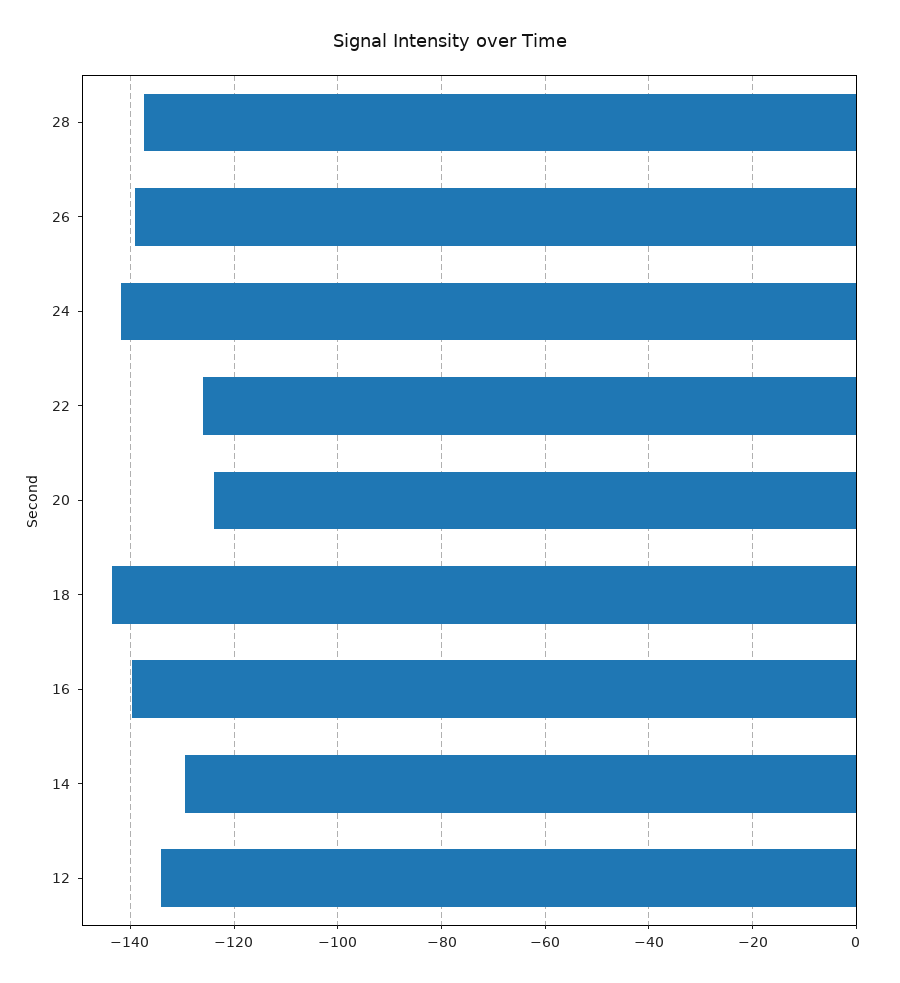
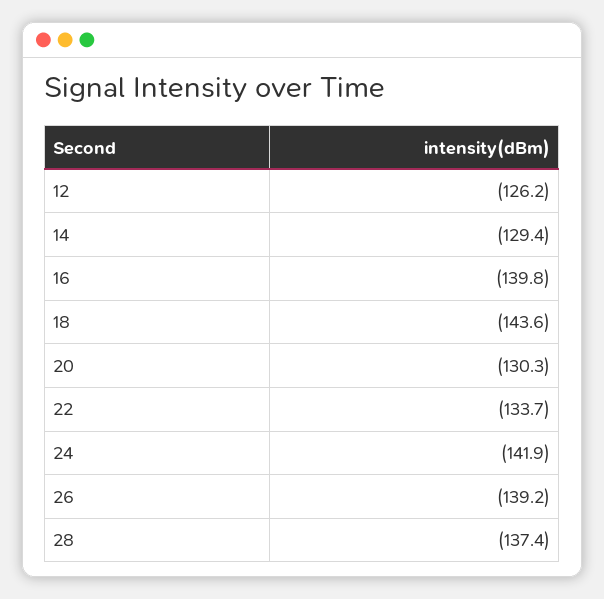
  {
    "28": -137.4,
    "26": -139.2,
    "24": -141.9,
-   "22": -126,
+   "22": -133.7,
-   "20": -124,
+   "20": -130.3,
    "18": -143.6,
    "16": -139.8,
    "14": -129.4,
-   "12": -134
+   "12": -126.2
  }

